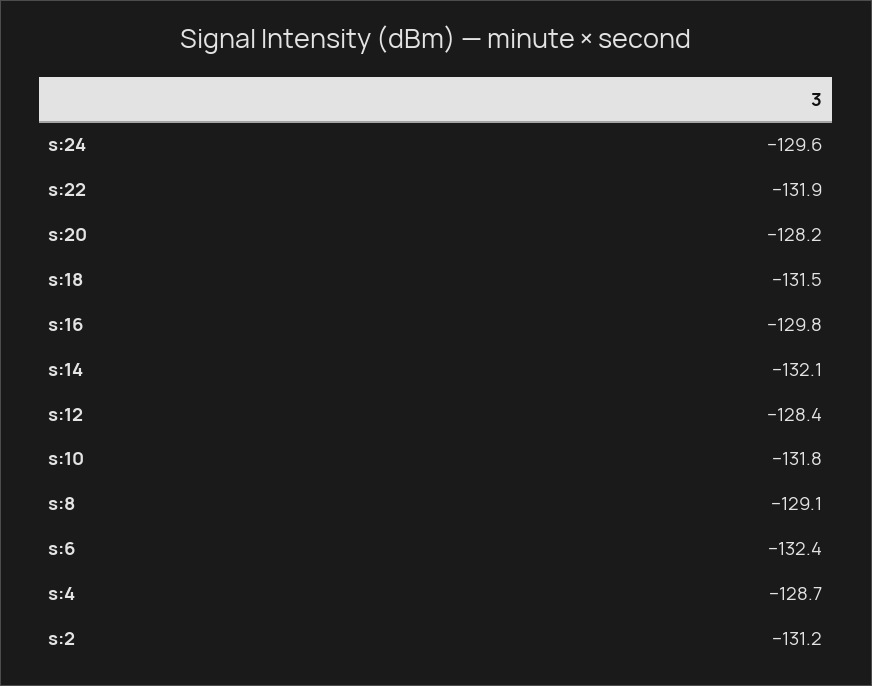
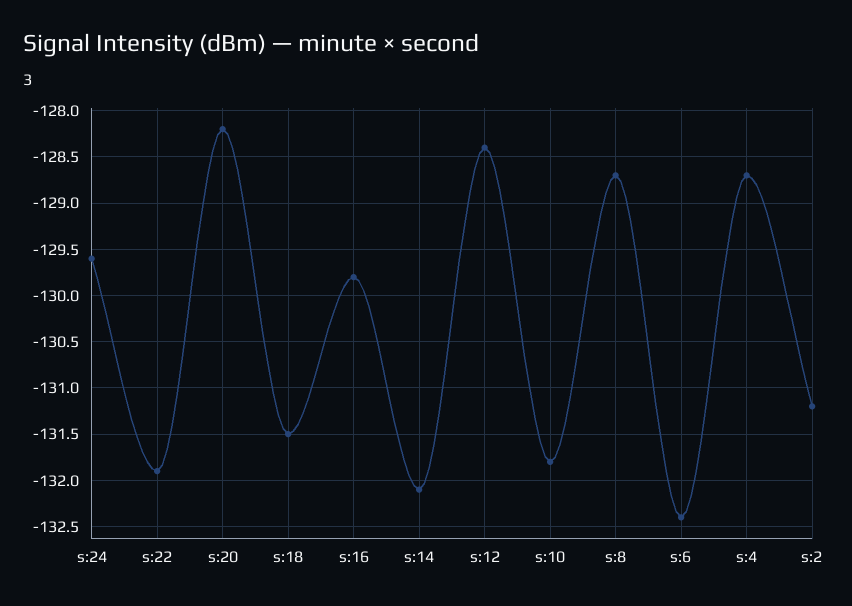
  {
    "s:24": -129.6,
    "s:22": -131.9,
    "s:20": -128.2,
    "s:18": -131.5,
    "s:16": -129.8,
    "s:14": -132.1,
    "s:12": -128.4,
    "s:10": -131.8,
-   "s:8": -129.1,
+   "s:8": -128.7,
    "s:6": -132.4,
    "s:4": -128.7,
    "s:2": -131.2
  }

